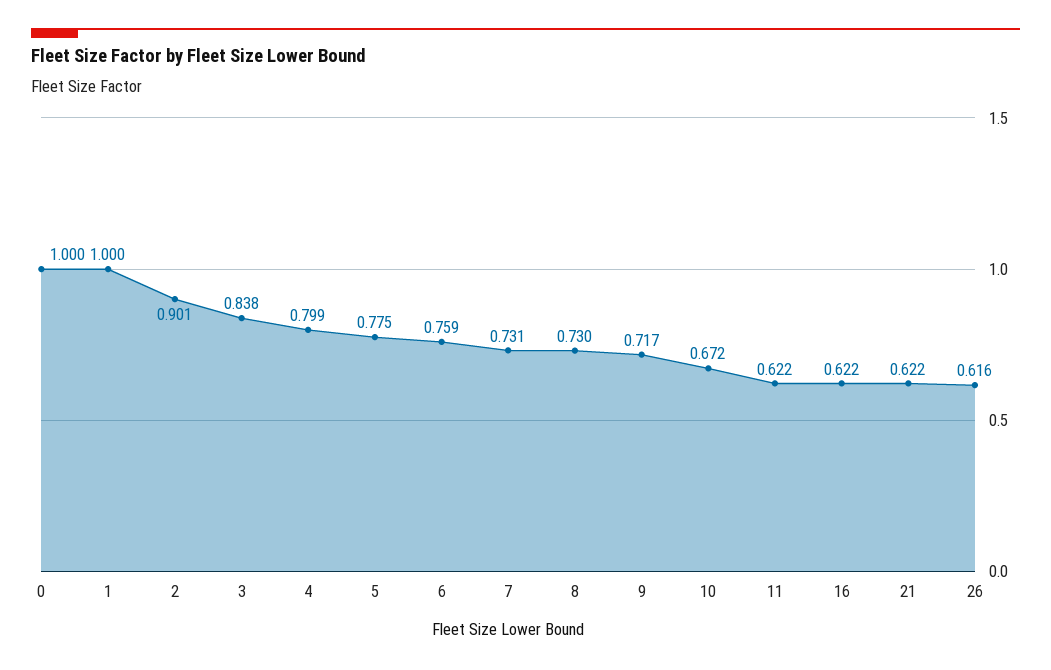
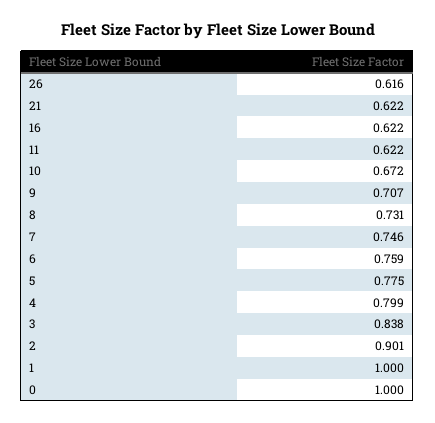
  {
    "0": 1,
    "1": 1,
    "2": 0.901,
    "3": 0.838,
    "4": 0.799,
    "5": 0.775,
    "6": 0.759,
-   "7": 0.731,
+   "7": 0.746,
-   "8": 0.73,
+   "8": 0.731,
-   "9": 0.717,
+   "9": 0.707,
    "10": 0.672,
    "11": 0.622,
    "16": 0.622,
    "21": 0.622,
    "26": 0.616
  }

